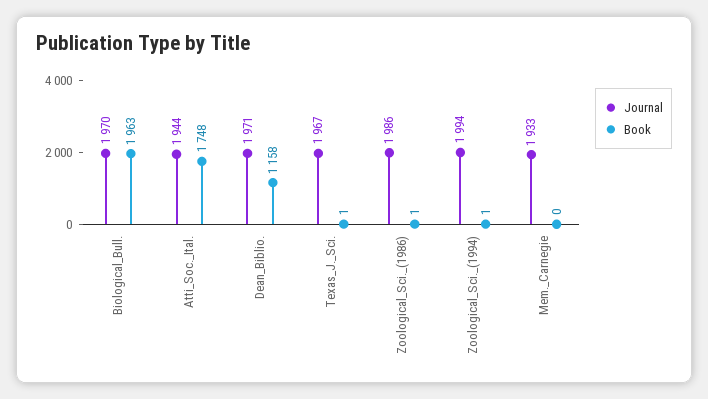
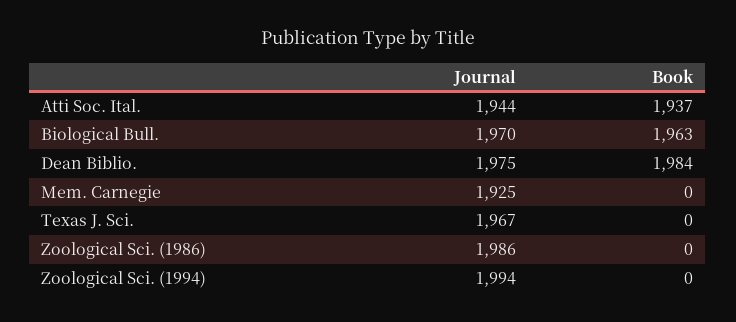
  {
    "Journal": {
      "Biological_Bull.": 1970,
      "Atti_Soc._Ital.": 1944,
-     "Dean_Biblio.": 1971,
+     "Dean_Biblio.": 1975,
      "Texas_J._Sci.": 1967,
      "Zoological_Sci._(1986)": 1986,
      "Zoological_Sci._(1994)": 1994,
-     "Mem._Carnegie": 1933
+     "Mem._Carnegie": 1925
    },
    "Book": {
      "Biological_Bull.": 1963,
-     "Atti_Soc._Ital.": 1748,
+     "Atti_Soc._Ital.": 1937,
-     "Dean_Biblio.": 1158,
+     "Dean_Biblio.": 1984,
-     "Texas_J._Sci.": 1,
+     "Texas_J._Sci.": 0,
-     "Zoological_Sci._(1986)": 1,
+     "Zoological_Sci._(1986)": 0,
-     "Zoological_Sci._(1994)": 1,
+     "Zoological_Sci._(1994)": 0,
      "Mem._Carnegie": 0
    }
  }

